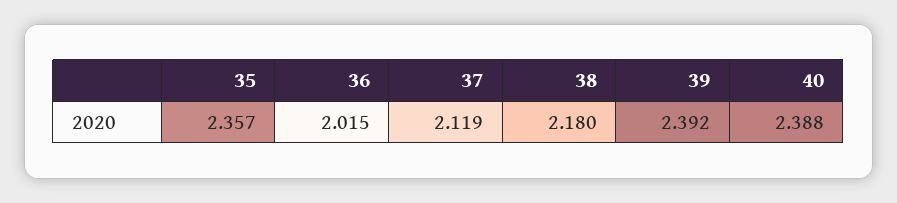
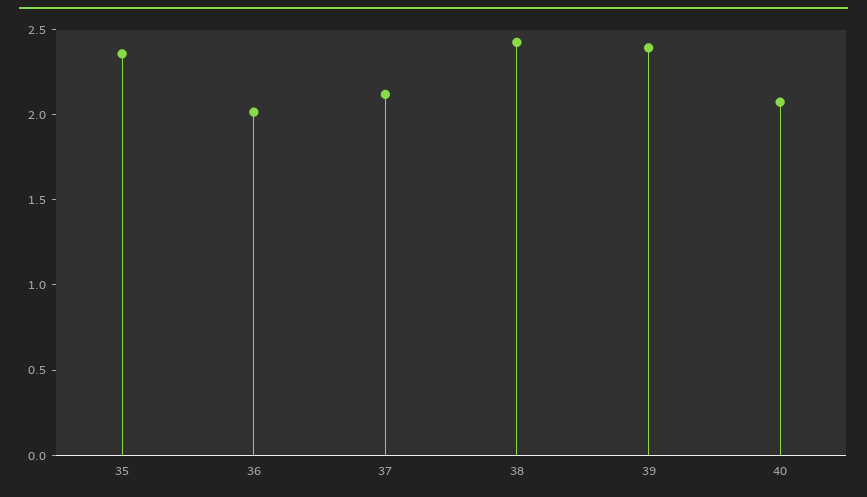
  {
    "35": 2.357,
    "36": 2.015,
    "37": 2.119,
-   "38": 2.18,
+   "38": 2.4,
    "39": 2.392,
-   "40": 2.388
+   "40": 2.1
  }

